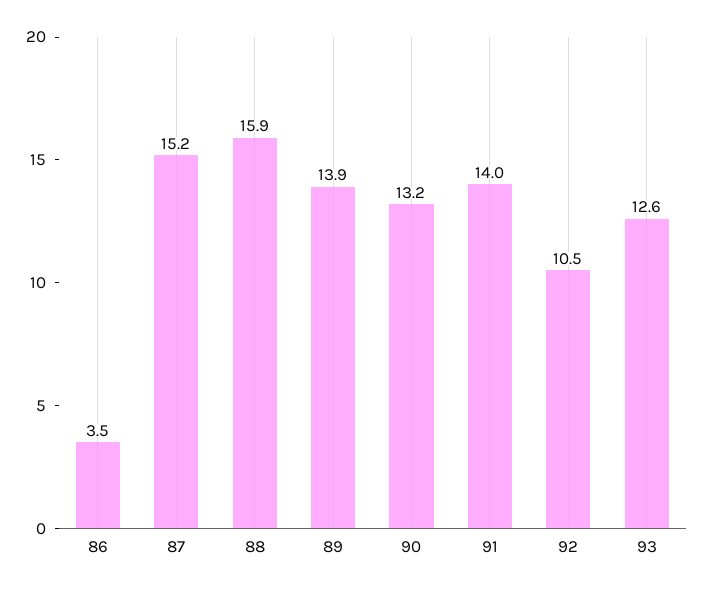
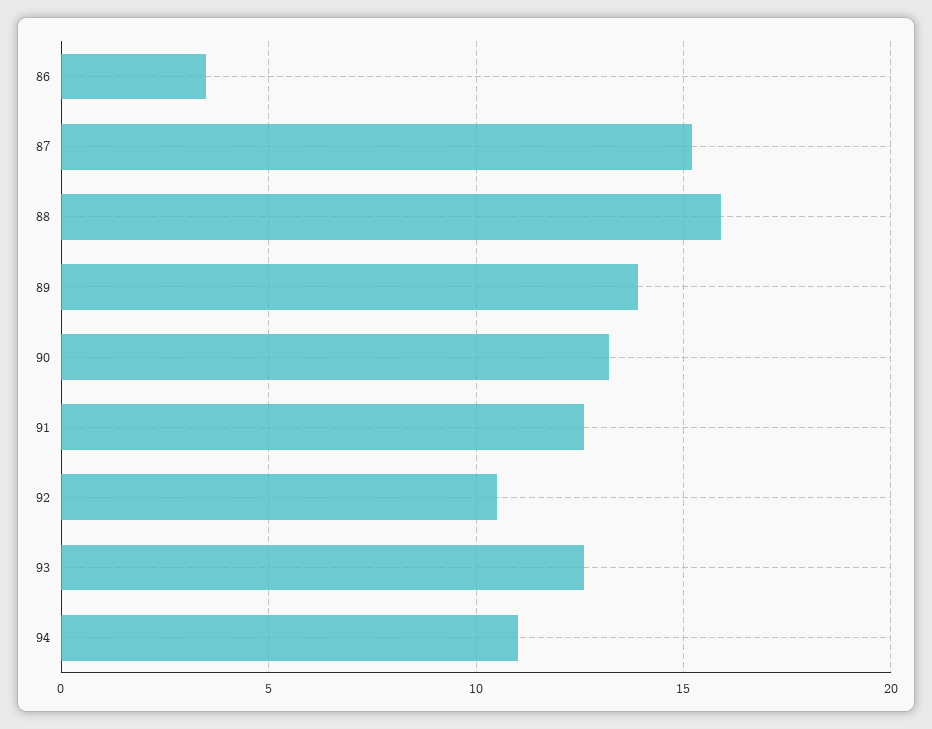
  {
    "86": 3.5,
    "87": 15.2,
    "88": 15.9,
    "89": 13.9,
    "90": 13.2,
-   "91": 14,
+   "91": 12.5,
    "92": 10.5,
-   "93": 12.6
+   "93": 12.6,
+   "94": 11
  }

